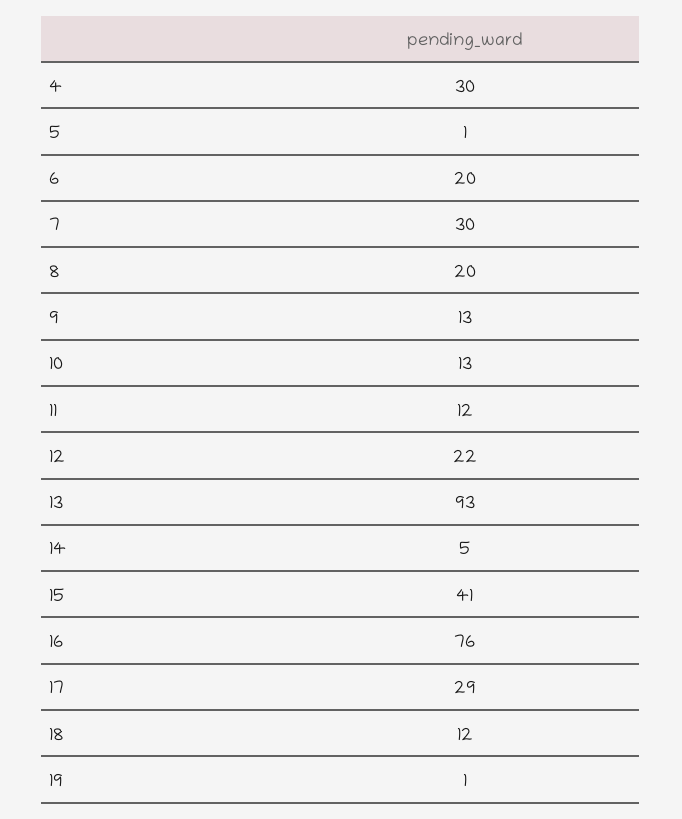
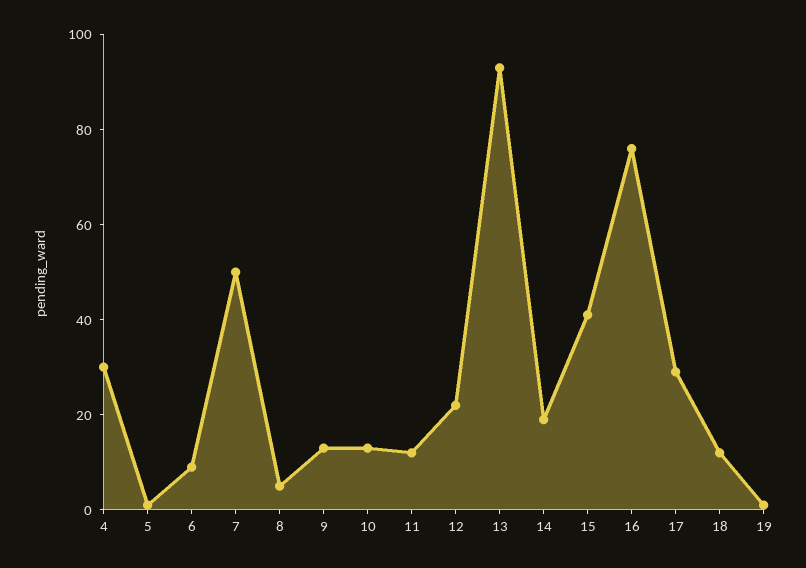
  {
    "4": 30,
    "5": 1,
-   "6": 20,
+   "6": 10,
-   "7": 30,
+   "7": 50,
-   "8": 20,
+   "8": 5,
    "9": 13,
    "10": 13,
    "11": 12,
    "12": 22,
    "13": 93,
-   "14": 5,
+   "14": 20,
    "15": 41,
    "16": 76,
    "17": 29,
    "18": 12,
    "19": 1
  }

